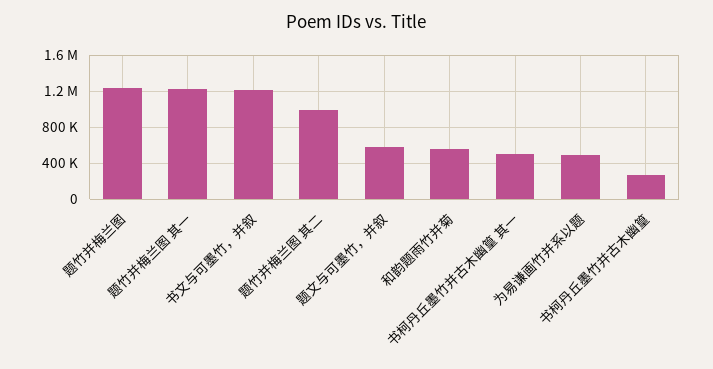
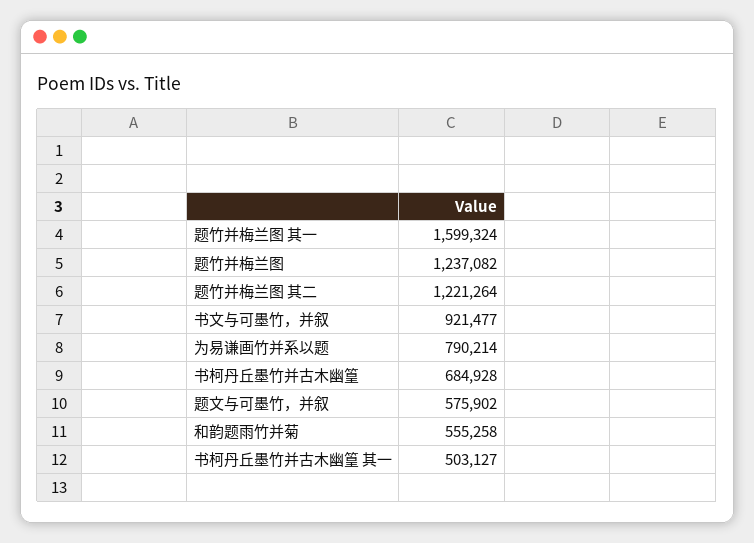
  {
    "题竹并梅兰图": 1237082,
-   "题竹并梅兰图 其一": 1200000,
+   "题竹并梅兰图 其一": 1599324,
-   "书文与可墨竹，并叙": 1200000,
+   "书文与可墨竹，并叙": 921477,
-   "题竹并梅兰图 其二": 1000000,
+   "题竹并梅兰图 其二": 1221264,
    "题文与可墨竹，并叙": 575902,
    "和韵题雨竹并菊": 555258,
    "书柯丹丘墨竹并古木幽篁 其一": 503127,
-   "为易谦画竹并系以题": 500000,
+   "为易谦画竹并系以题": 790214,
-   "书柯丹丘墨竹并古木幽篁": 300000
+   "书柯丹丘墨竹并古木幽篁": 684928
  }

